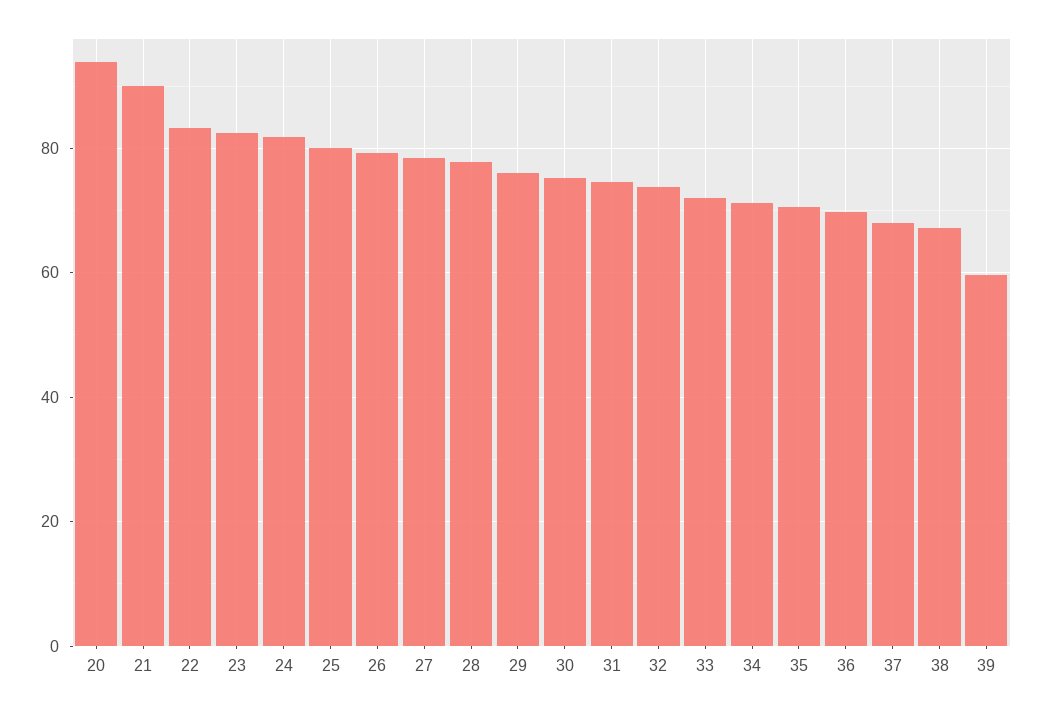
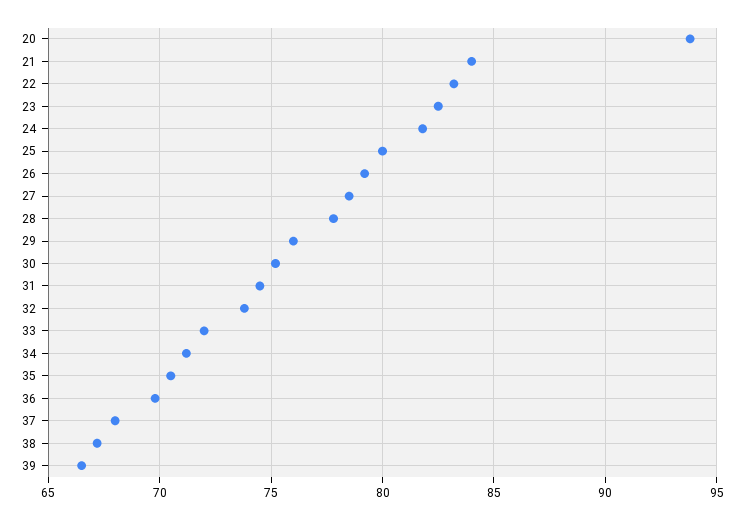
  {
    "20": 94,
-   "21": 90,
+   "21": 84,
    "22": 83,
    "23": 82.5,
    "24": 82,
    "25": 80,
    "26": 79,
    "27": 78.5,
    "28": 78,
    "29": 76,
    "30": 75,
    "31": 74.5,
    "32": 74,
    "33": 72,
    "34": 71,
    "35": 70.5,
    "36": 70,
    "37": 68,
    "38": 67,
-   "39": 60
+   "39": 66.5
  }

